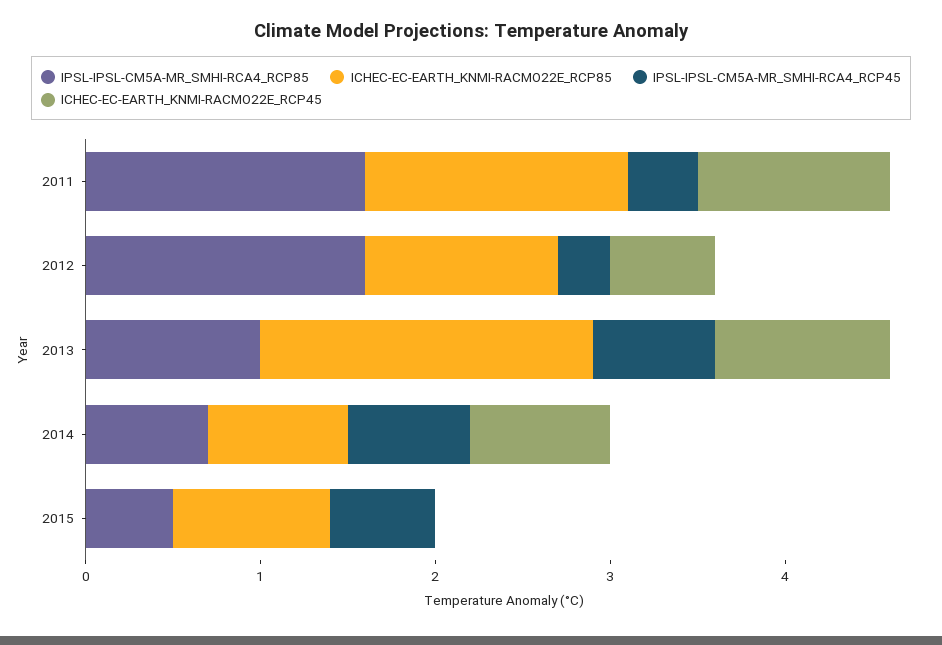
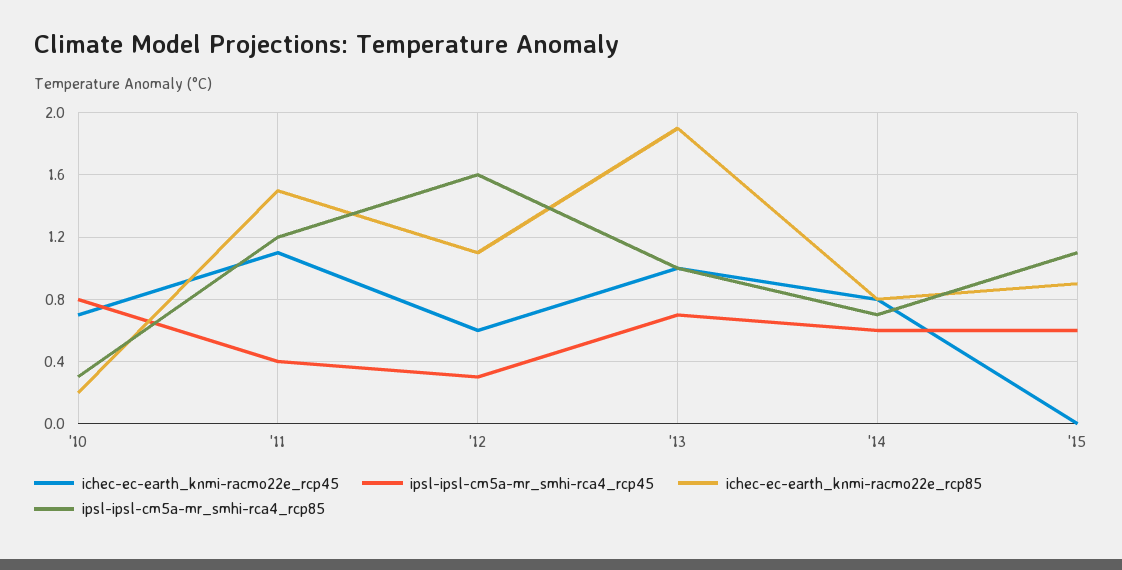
  {
    "IPSL-IPSL-CM5A-MR_SMHI-RCA4_RCP85": {
-     "2011": 1.6,
+     "2011": 1.2,
      "2012": 1.6,
      "2013": 1,
      "2014": 0.7,
-     "2015": 0.5
+     "2015": 1.1,
+     "'10": 0.3
    },
    "ICHEC-EC-EARTH_KNMI-RACMO22E_RCP85": {
      "2011": 1.5,
      "2012": 1.1,
      "2013": 1.9,
      "2014": 0.8,
-     "2015": 0.9
+     "2015": 0.9,
+     "'10": 0.2
    },
    "IPSL-IPSL-CM5A-MR_SMHI-RCA4_RCP45": {
      "2011": 0.4,
      "2012": 0.3,
      "2013": 0.7,
-     "2014": 0.7,
+     "2014": 0.6,
-     "2015": 0.6
+     "2015": 0.6,
+     "'10": 0.8
    },
    "ICHEC-EC-EARTH_KNMI-RACMO22E_RCP45": {
      "2011": 1.1,
      "2012": 0.6,
      "2013": 1,
      "2014": 0.8,
-     "2015": 0
+     "2015": 0,
+     "'10": 0.7
    }
  }

